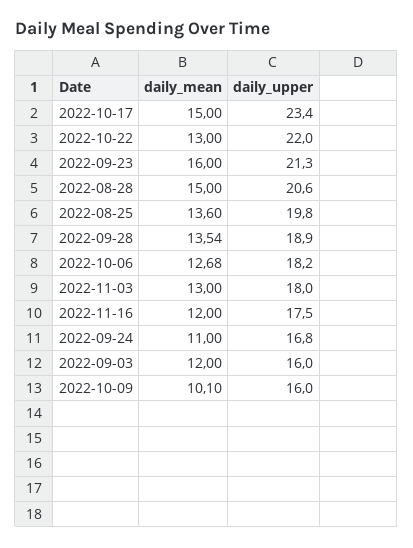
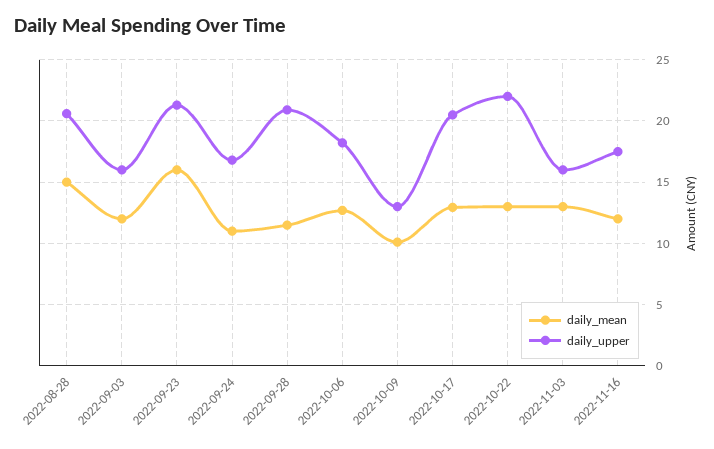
  {
    "daily_mean": {
-     "2022-10-17": 15,
+     "2022-10-17": 13,
      "2022-10-22": 13,
      "2022-09-23": 16,
      "2022-08-28": 15,
-     "2022-08-25": 13.6,
-     "2022-09-28": 13.54,
+     "2022-09-28": 11.5,
      "2022-10-06": 12.68,
      "2022-11-03": 13,
      "2022-11-16": 12,
      "2022-09-24": 11,
      "2022-09-03": 12,
      "2022-10-09": 10.1
    },
    "daily_upper": {
-     "2022-10-17": 23.4,
+     "2022-10-17": 20.5,
      "2022-10-22": 22,
      "2022-09-23": 21.3,
      "2022-08-28": 20.6,
-     "2022-08-25": 19.8,
-     "2022-09-28": 18.9,
+     "2022-09-28": 21,
      "2022-10-06": 18.2,
-     "2022-11-03": 18,
+     "2022-11-03": 16,
      "2022-11-16": 17.5,
      "2022-09-24": 16.8,
      "2022-09-03": 16,
-     "2022-10-09": 16
+     "2022-10-09": 13
    }
  }

